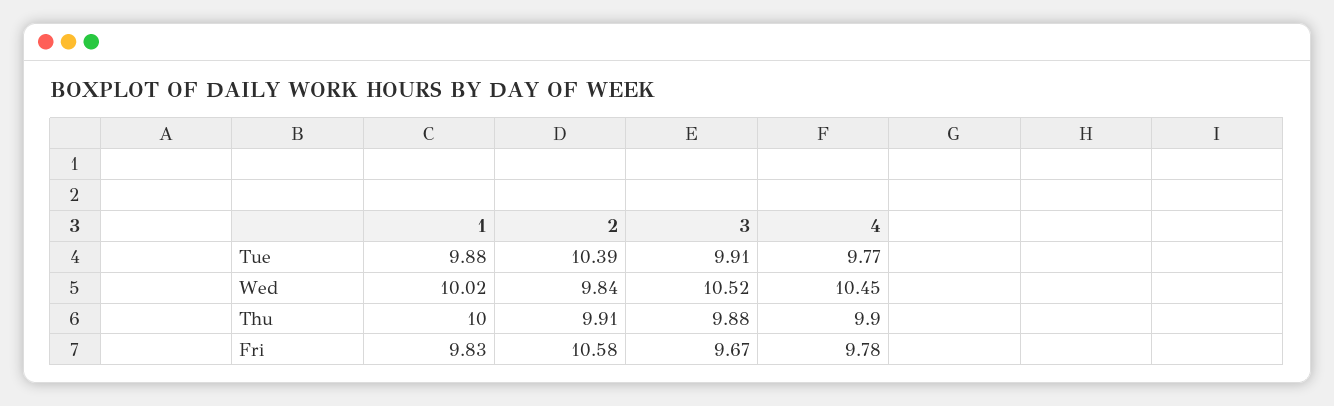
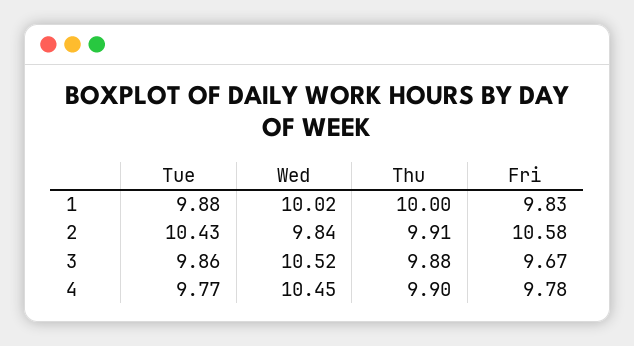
  {
    "1": {
      "Tue": 9.88,
      "Wed": 10.02,
      "Thu": 10,
      "Fri": 9.83
    },
    "2": {
-     "Tue": 10.39,
+     "Tue": 10.43,
      "Wed": 9.84,
      "Thu": 9.91,
      "Fri": 10.58
    },
    "3": {
-     "Tue": 9.91,
+     "Tue": 9.86,
      "Wed": 10.52,
      "Thu": 9.88,
      "Fri": 9.67
    },
    "4": {
      "Tue": 9.77,
      "Wed": 10.45,
      "Thu": 9.9,
      "Fri": 9.78
    }
  }

